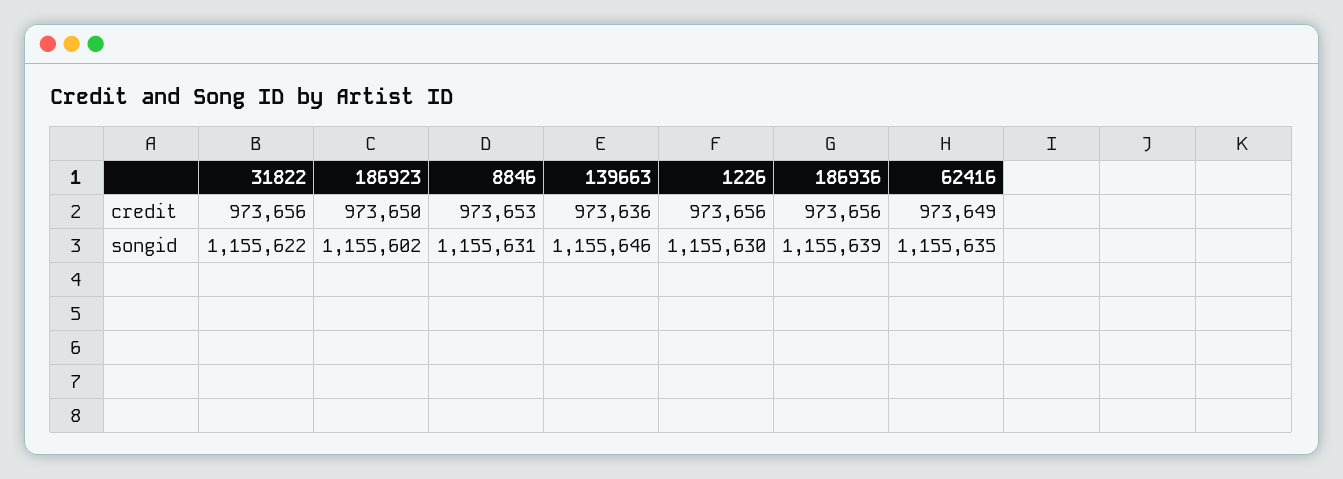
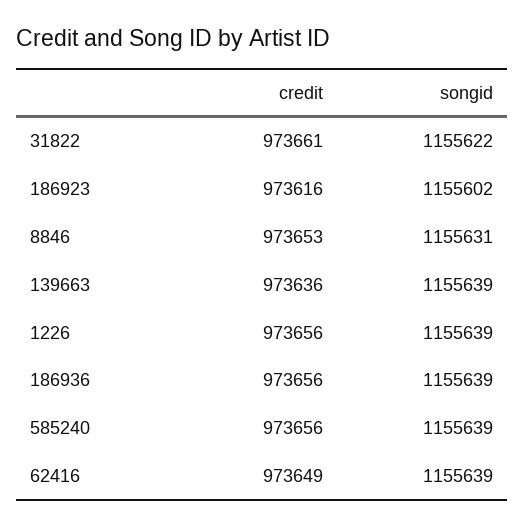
  {
    "31822": {
-     "credit": 973656,
+     "credit": 973661,
      "songid": 1155622
    },
    "186923": {
-     "credit": 973650,
+     "credit": 973616,
      "songid": 1155602
    },
    "8846": {
      "credit": 973653,
      "songid": 1155631
    },
    "139663": {
      "credit": 973636,
-     "songid": 1155646
+     "songid": 1155639
    },
    "1226": {
      "credit": 973656,
-     "songid": 1155630
+     "songid": 1155639
    },
    "186936": {
      "credit": 973656,
      "songid": 1155639
    },
    "62416": {
      "credit": 973649,
-     "songid": 1155635
+     "songid": 1155639
-   }
+   },
+   "585240": {
+     "credit": 973656,
+     "songid": 1155639
+   }
  }

